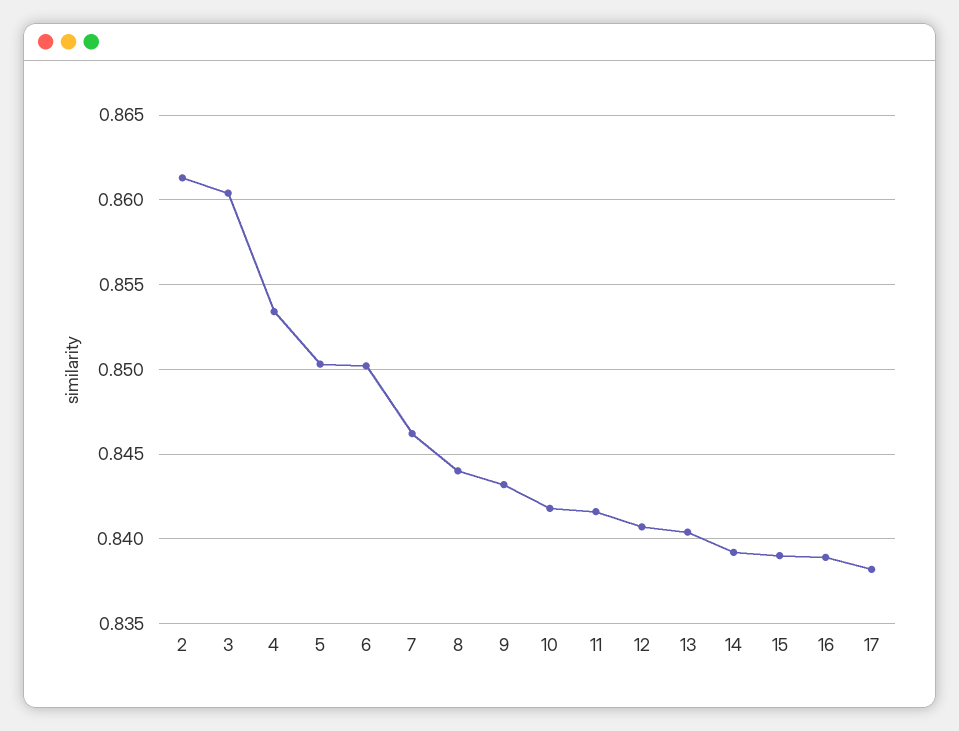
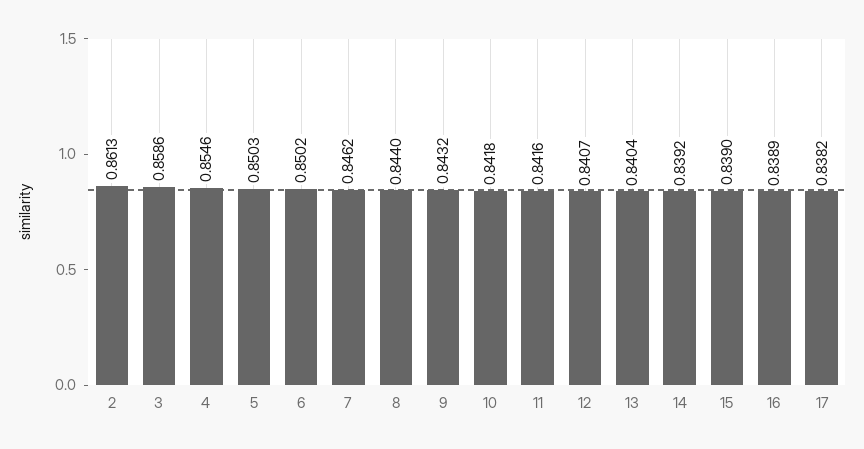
  {
    "2": 0.8613,
-   "3": 0.8605,
+   "3": 0.8586,
-   "4": 0.8535,
+   "4": 0.8546,
    "5": 0.8503,
    "6": 0.8502,
    "7": 0.8462,
    "8": 0.844,
    "9": 0.8432,
    "10": 0.8418,
    "11": 0.8416,
    "12": 0.8407,
    "13": 0.8404,
    "14": 0.8392,
    "15": 0.839,
    "16": 0.8389,
    "17": 0.8382
  }

